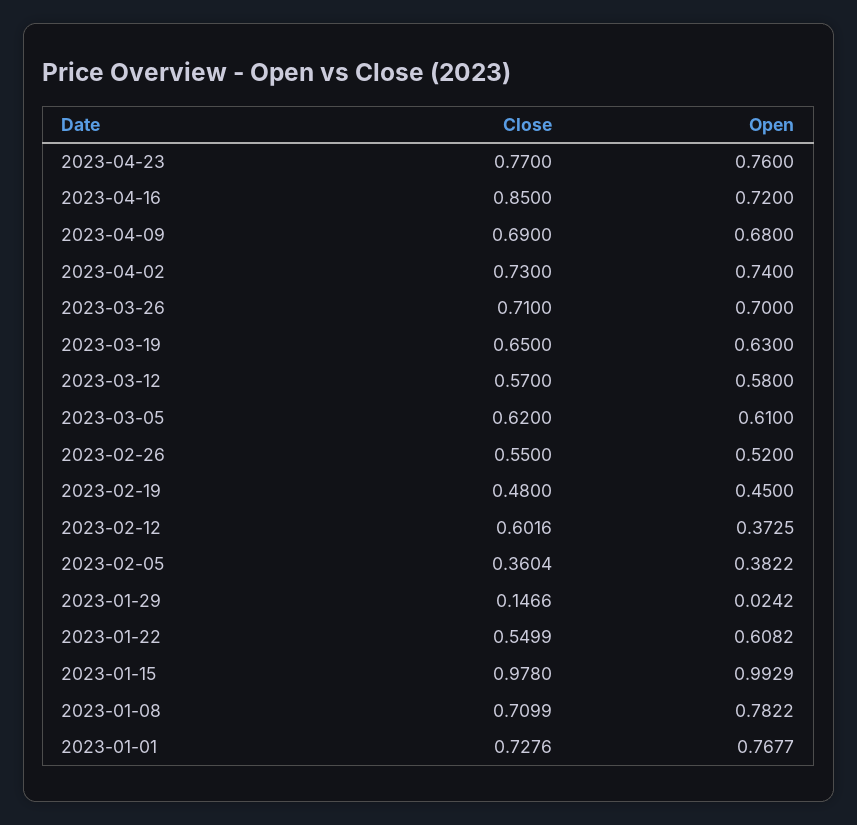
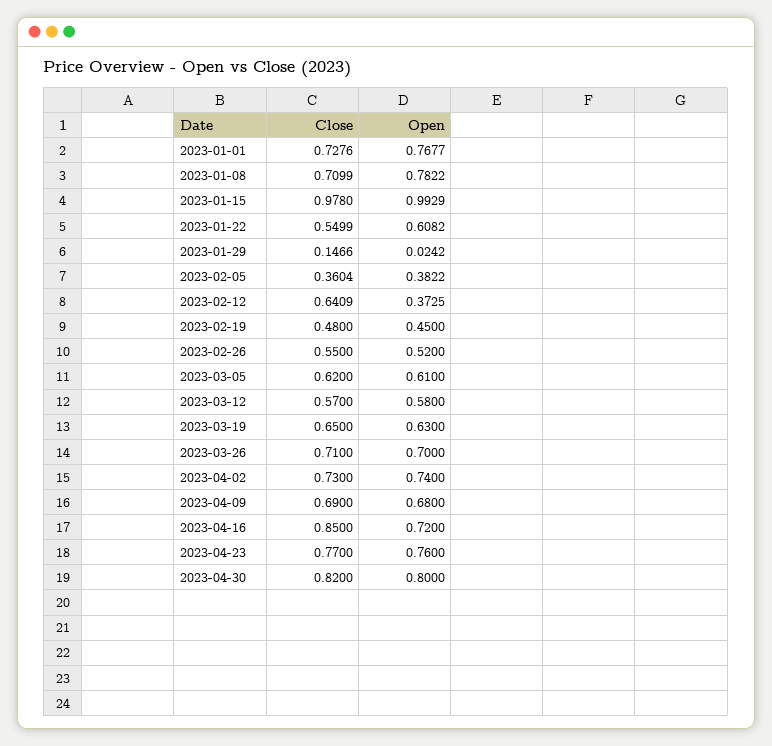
  {
    "Close": {
      "2023-04-23": 0.77,
      "2023-04-16": 0.85,
      "2023-04-09": 0.69,
      "2023-04-02": 0.73,
      "2023-03-26": 0.71,
      "2023-03-19": 0.65,
      "2023-03-12": 0.57,
      "2023-03-05": 0.62,
      "2023-02-26": 0.55,
      "2023-02-19": 0.48,
-     "2023-02-12": 0.6016,
+     "2023-02-12": 0.6409,
      "2023-02-05": 0.3604,
      "2023-01-29": 0.1466,
      "2023-01-22": 0.5499,
      "2023-01-15": 0.978,
      "2023-01-08": 0.7099,
-     "2023-01-01": 0.7276
+     "2023-01-01": 0.7276,
+     "2023-04-30": 0.82
    },
    "Open": {
      "2023-04-23": 0.76,
      "2023-04-16": 0.72,
      "2023-04-09": 0.68,
      "2023-04-02": 0.74,
      "2023-03-26": 0.7,
      "2023-03-19": 0.63,
      "2023-03-12": 0.58,
      "2023-03-05": 0.61,
      "2023-02-26": 0.52,
      "2023-02-19": 0.45,
      "2023-02-12": 0.3725,
      "2023-02-05": 0.3822,
      "2023-01-29": 0.0242,
      "2023-01-22": 0.6082,
      "2023-01-15": 0.9929,
      "2023-01-08": 0.7822,
-     "2023-01-01": 0.7677
+     "2023-01-01": 0.7677,
+     "2023-04-30": 0.8
    }
  }

